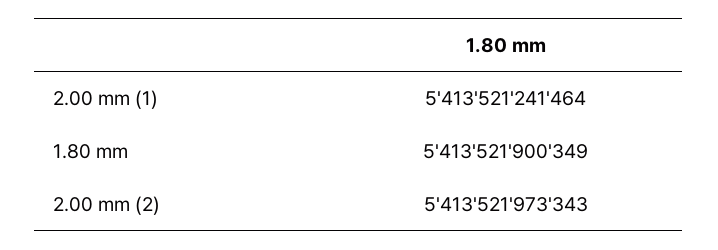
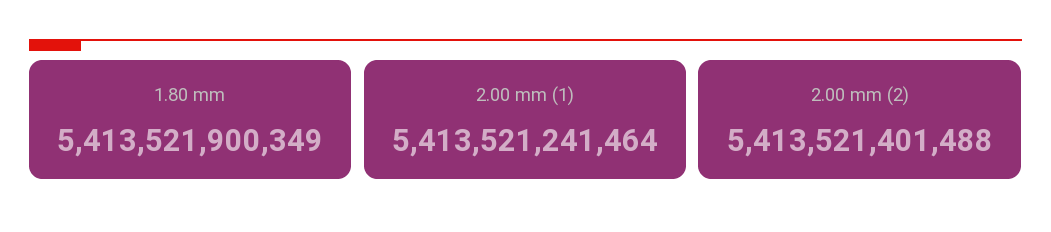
  {
    "2.00 mm (1)": 5413521241464,
    "1.80 mm": 5413521900349,
-   "2.00 mm (2)": 5413521973343
+   "2.00 mm (2)": 5413521401488
  }

